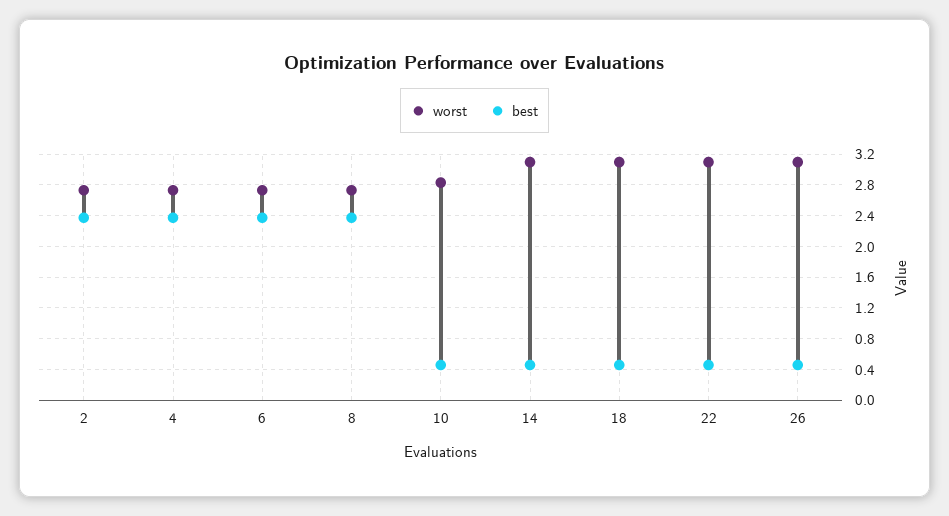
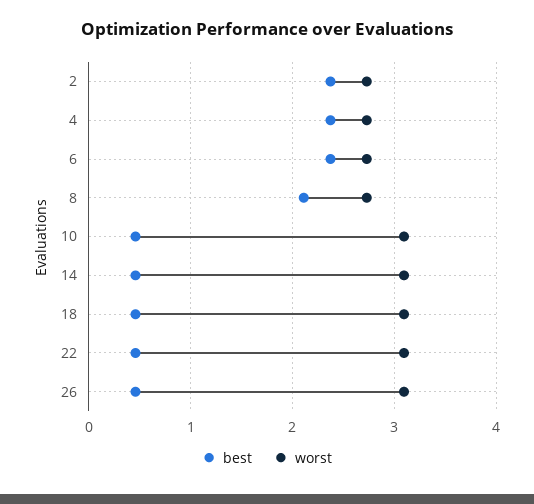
  {
    "worst": {
      "2": 2.7,
      "4": 2.7,
      "6": 2.7,
      "8": 2.7,
-     "10": 2.8,
+     "10": 3.1,
      "14": 3.1,
      "18": 3.1,
      "22": 3.1,
      "26": 3.1
    },
    "best": {
      "2": 2.4,
      "4": 2.4,
      "6": 2.4,
-     "8": 2.4,
+     "8": 2.1,
      "10": 0.5,
      "14": 0.5,
      "18": 0.5,
      "22": 0.5,
      "26": 0.5
    }
  }

